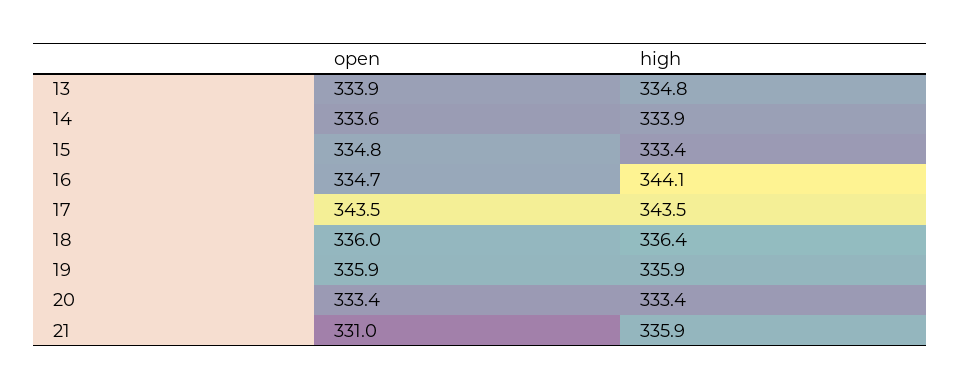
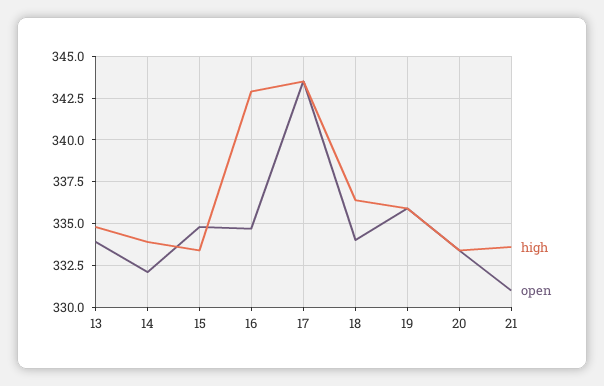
  {
    "open": {
      "13": 333.9,
-     "14": 333.6,
+     "14": 332,
      "15": 334.8,
      "16": 334.7,
      "17": 343.5,
-     "18": 336,
+     "18": 334,
      "19": 335.9,
      "20": 333.4,
      "21": 331
    },
    "high": {
      "13": 334.8,
      "14": 333.9,
      "15": 333.4,
-     "16": 344.1,
+     "16": 343,
      "17": 343.5,
      "18": 336.4,
      "19": 335.9,
      "20": 333.4,
-     "21": 335.9
+     "21": 333.5
    }
  }

